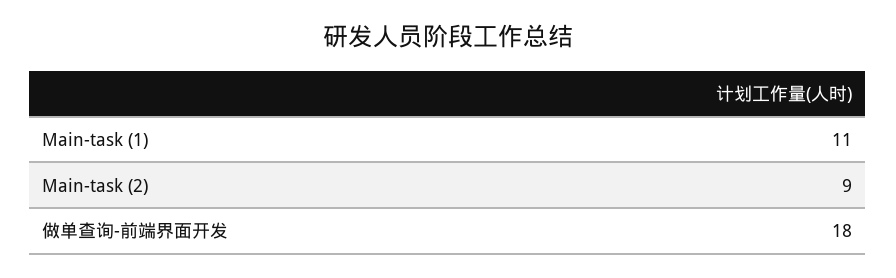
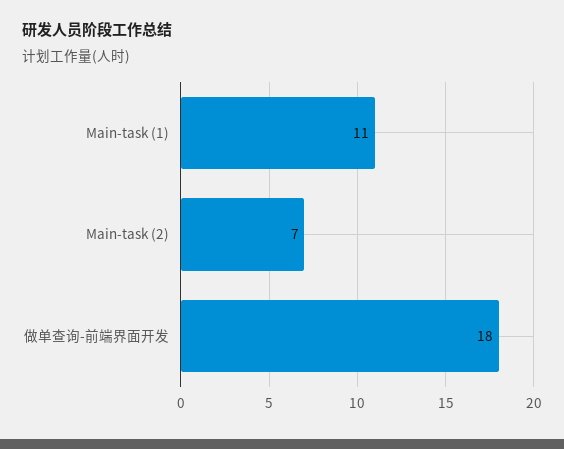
  {
    "Main-task (1)": 11,
-   "Main-task (2)": 9,
+   "Main-task (2)": 7,
    "做单查询-前端界面开发": 18
  }

